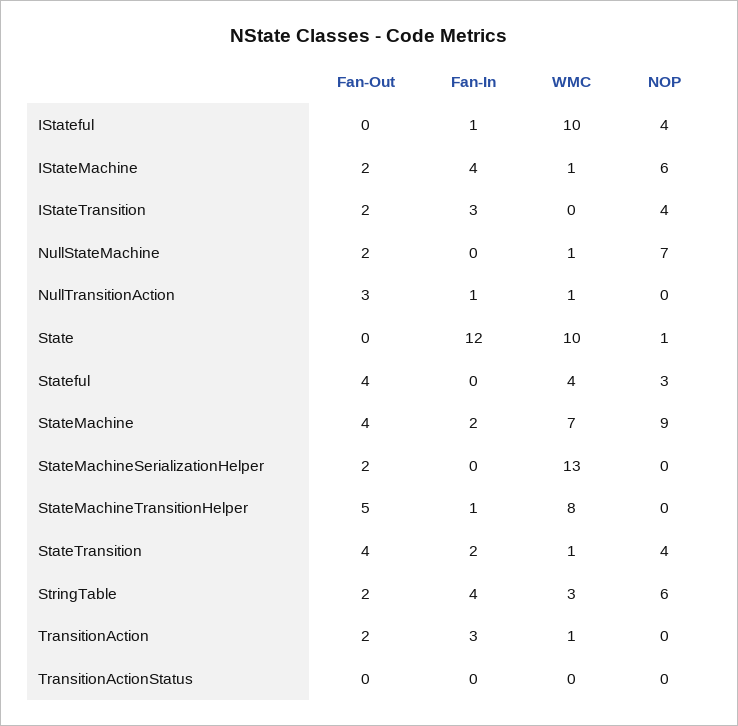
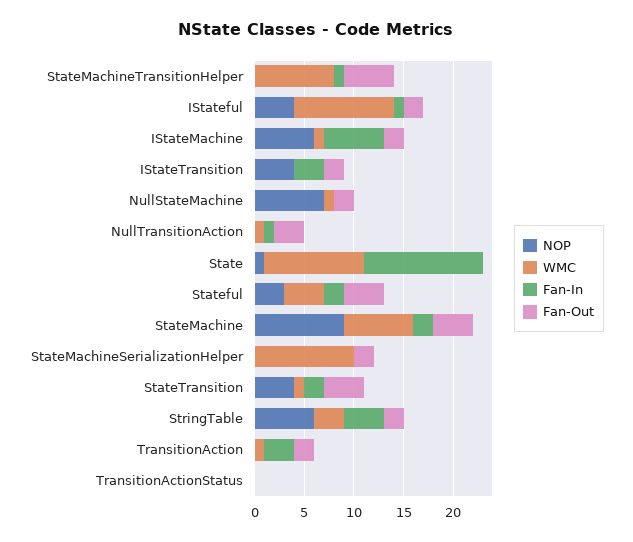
  {
    "Fan-Out": {
-     "IStateful": 0,
+     "IStateful": 2,
      "IStateMachine": 2,
      "IStateTransition": 2,
      "NullStateMachine": 2,
      "NullTransitionAction": 3,
      "State": 0,
      "Stateful": 4,
      "StateMachine": 4,
      "StateMachineSerializationHelper": 2,
      "StateMachineTransitionHelper": 5,
      "StateTransition": 4,
      "StringTable": 2,
      "TransitionAction": 2,
      "TransitionActionStatus": 0
    },
    "Fan-In": {
      "IStateful": 1,
-     "IStateMachine": 4,
+     "IStateMachine": 6,
      "IStateTransition": 3,
      "NullStateMachine": 0,
      "NullTransitionAction": 1,
      "State": 12,
-     "Stateful": 0,
+     "Stateful": 2,
      "StateMachine": 2,
      "StateMachineSerializationHelper": 0,
      "StateMachineTransitionHelper": 1,
      "StateTransition": 2,
      "StringTable": 4,
      "TransitionAction": 3,
      "TransitionActionStatus": 0
    },
    "WMC": {
      "IStateful": 10,
      "IStateMachine": 1,
      "IStateTransition": 0,
      "NullStateMachine": 1,
      "NullTransitionAction": 1,
      "State": 10,
      "Stateful": 4,
      "StateMachine": 7,
-     "StateMachineSerializationHelper": 13,
+     "StateMachineSerializationHelper": 10,
      "StateMachineTransitionHelper": 8,
      "StateTransition": 1,
      "StringTable": 3,
      "TransitionAction": 1,
      "TransitionActionStatus": 0
    },
    "NOP": {
      "IStateful": 4,
      "IStateMachine": 6,
      "IStateTransition": 4,
      "NullStateMachine": 7,
      "NullTransitionAction": 0,
      "State": 1,
      "Stateful": 3,
      "StateMachine": 9,
      "StateMachineSerializationHelper": 0,
      "StateMachineTransitionHelper": 0,
      "StateTransition": 4,
      "StringTable": 6,
      "TransitionAction": 0,
      "TransitionActionStatus": 0
    }
  }

